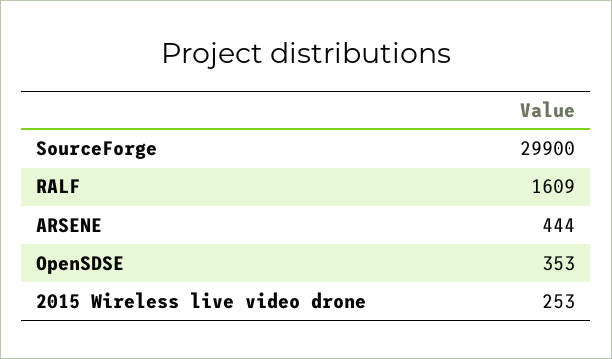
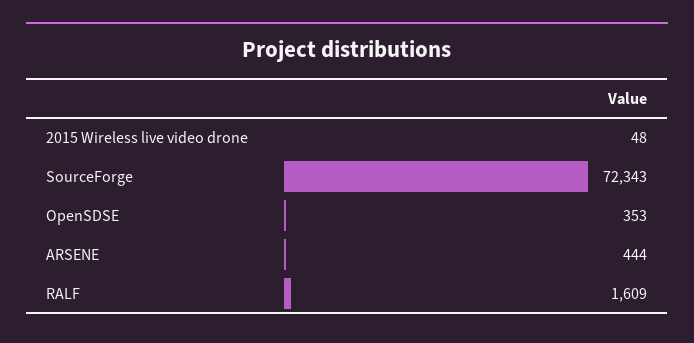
  {
-   "SourceForge": 29900,
+   "SourceForge": 72343,
    "RALF": 1609,
    "ARSENE": 444,
    "OpenSDSE": 353,
-   "2015 Wireless live video drone": 253
+   "2015 Wireless live video drone": 48
  }

